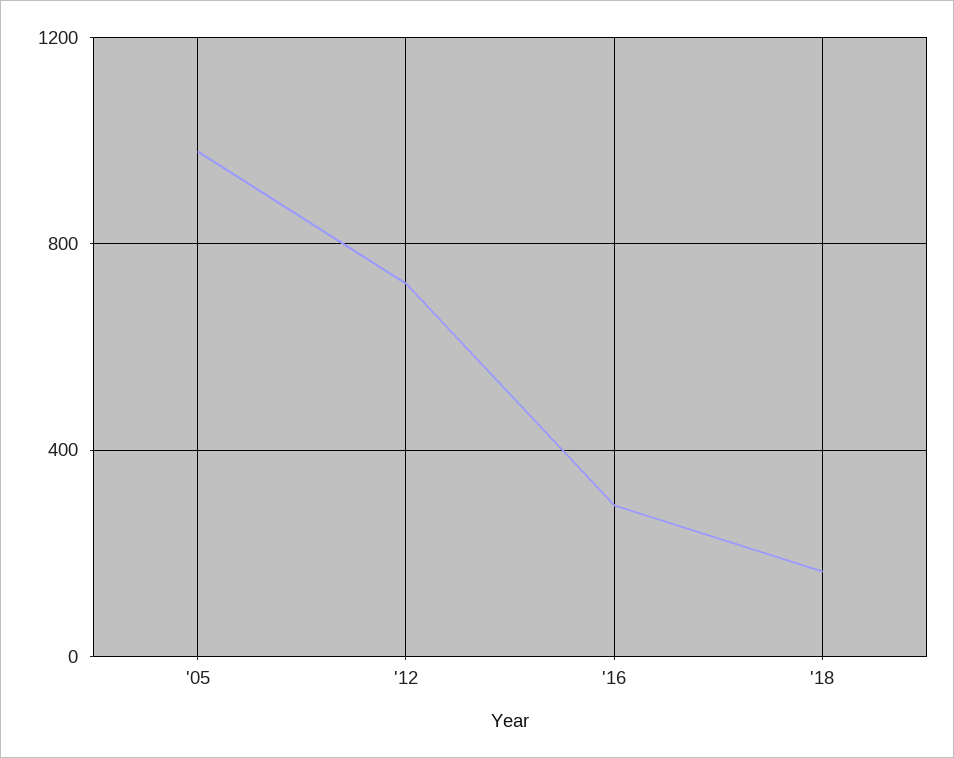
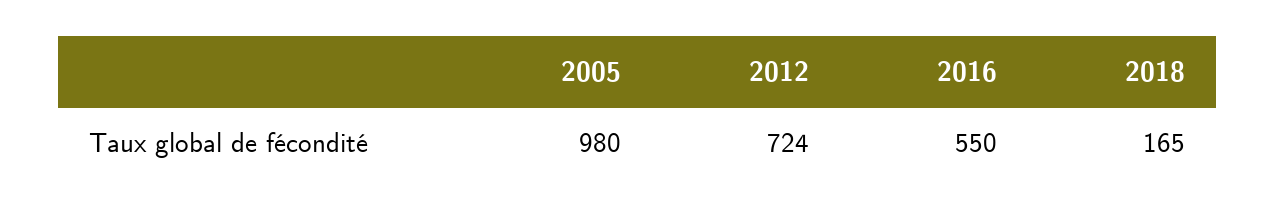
  {
    "'05": 980,
    "'12": 724,
-   "'16": 300,
+   "'16": 550,
    "'18": 165
  }

